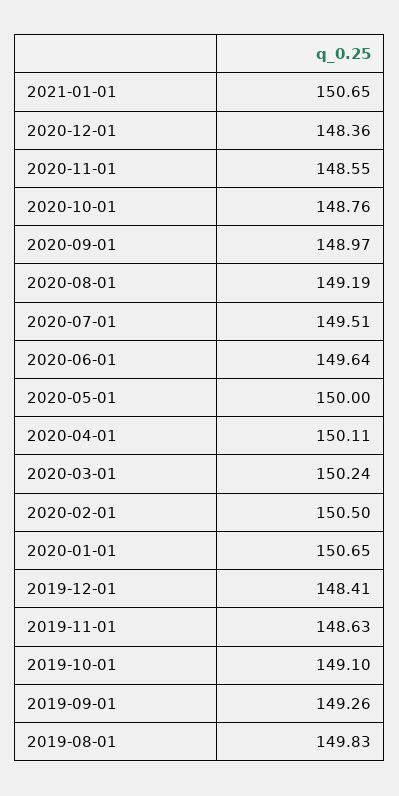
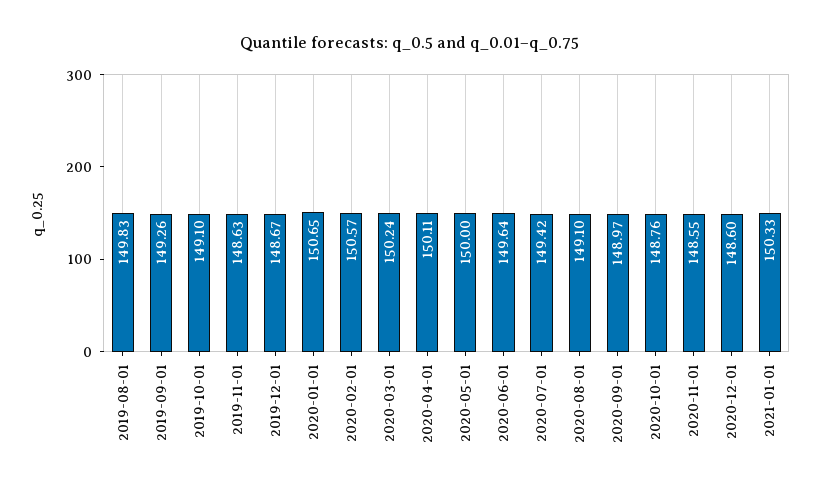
  {
-   "2021-01-01": 150.65,
+   "2021-01-01": 150.33,
-   "2020-12-01": 148.36,
+   "2020-12-01": 148.6,
    "2020-11-01": 148.55,
    "2020-10-01": 148.76,
    "2020-09-01": 148.97,
-   "2020-08-01": 149.19,
+   "2020-08-01": 149.1,
-   "2020-07-01": 149.51,
+   "2020-07-01": 149.42,
    "2020-06-01": 149.64,
    "2020-05-01": 150,
    "2020-04-01": 150.11,
    "2020-03-01": 150.24,
-   "2020-02-01": 150.5,
+   "2020-02-01": 150.57,
    "2020-01-01": 150.65,
-   "2019-12-01": 148.41,
+   "2019-12-01": 148.67,
    "2019-11-01": 148.63,
    "2019-10-01": 149.1,
    "2019-09-01": 149.26,
    "2019-08-01": 149.83
  }

